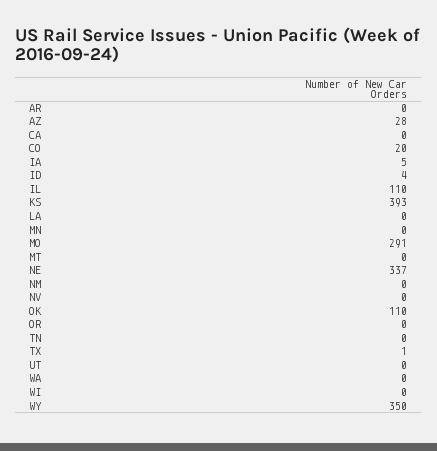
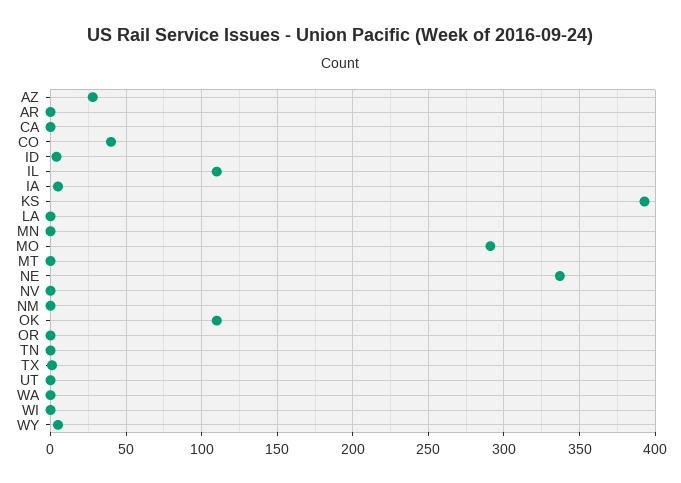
  {
    "AR": 0,
    "AZ": 28,
    "CA": 0,
-   "CO": 20,
+   "CO": 40,
    "IA": 5,
    "ID": 4,
    "IL": 110,
    "KS": 393,
    "LA": 0,
    "MN": 0,
    "MO": 291,
    "MT": 0,
    "NE": 337,
    "NM": 0,
    "NV": 0,
    "OK": 110,
    "OR": 0,
    "TN": 0,
    "TX": 1,
    "UT": 0,
    "WA": 0,
    "WI": 0,
-   "WY": 350
+   "WY": 5
  }

